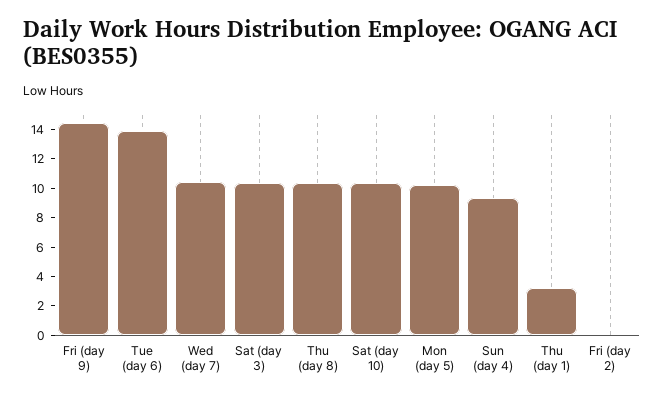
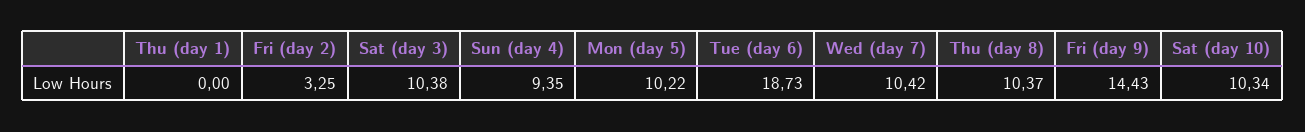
  {
    "Fri (day 9)": 14.43,
-   "Tue (day 6)": 14,
+   "Tue (day 6)": 18.73,
    "Wed (day 7)": 10.42,
    "Sat (day 3)": 10.38,
    "Thu (day 8)": 10.37,
    "Sat (day 10)": 10.34,
    "Mon (day 5)": 10.22,
    "Sun (day 4)": 9.35,
-   "Thu (day 1)": 3,
+   "Thu (day 1)": 0,
-   "Fri (day 2)": 0
+   "Fri (day 2)": 3.25
  }

